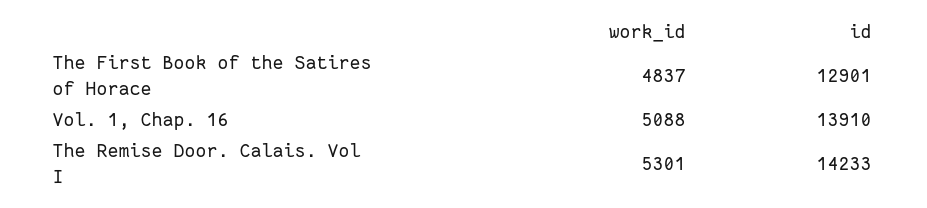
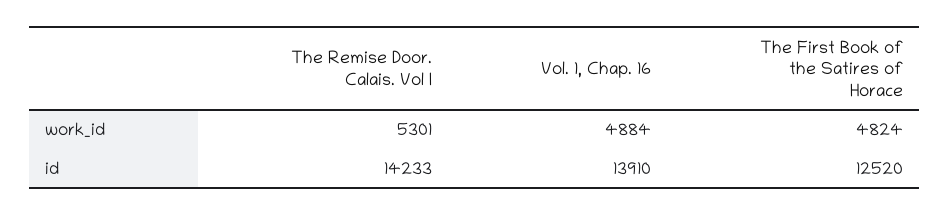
  {
    "work_id": {
-     "The First Book of the Satires of Horace": 4837,
+     "The First Book of the Satires of Horace": 4824,
-     "Vol. 1, Chap. 16": 5088,
+     "Vol. 1, Chap. 16": 4884,
      "The Remise Door. Calais. Vol I": 5301
    },
    "id": {
-     "The First Book of the Satires of Horace": 12901,
+     "The First Book of the Satires of Horace": 12520,
      "Vol. 1, Chap. 16": 13910,
      "The Remise Door. Calais. Vol I": 14233
    }
  }

